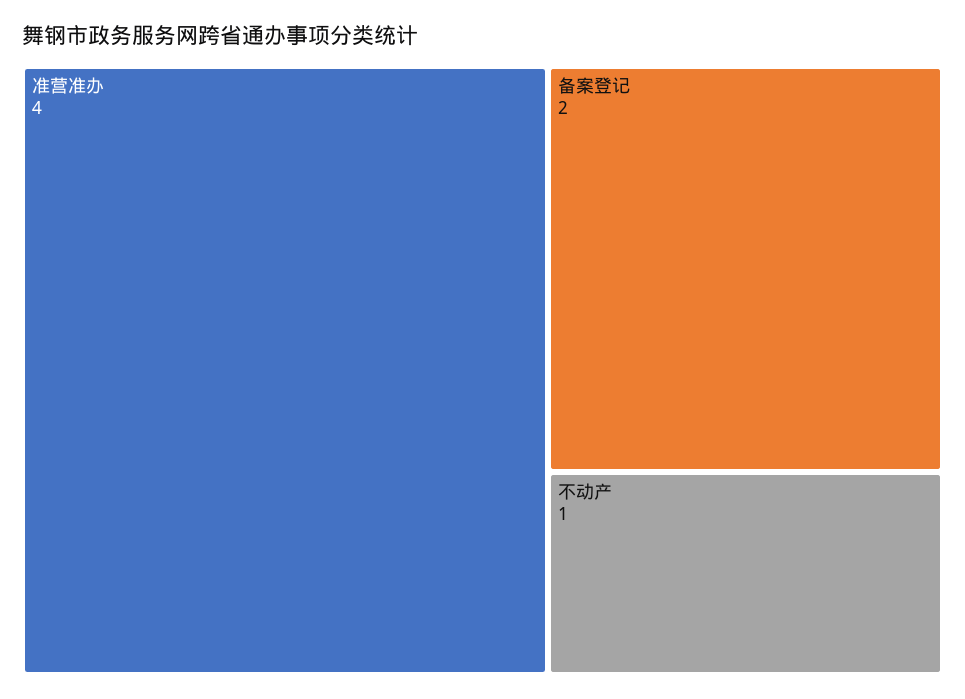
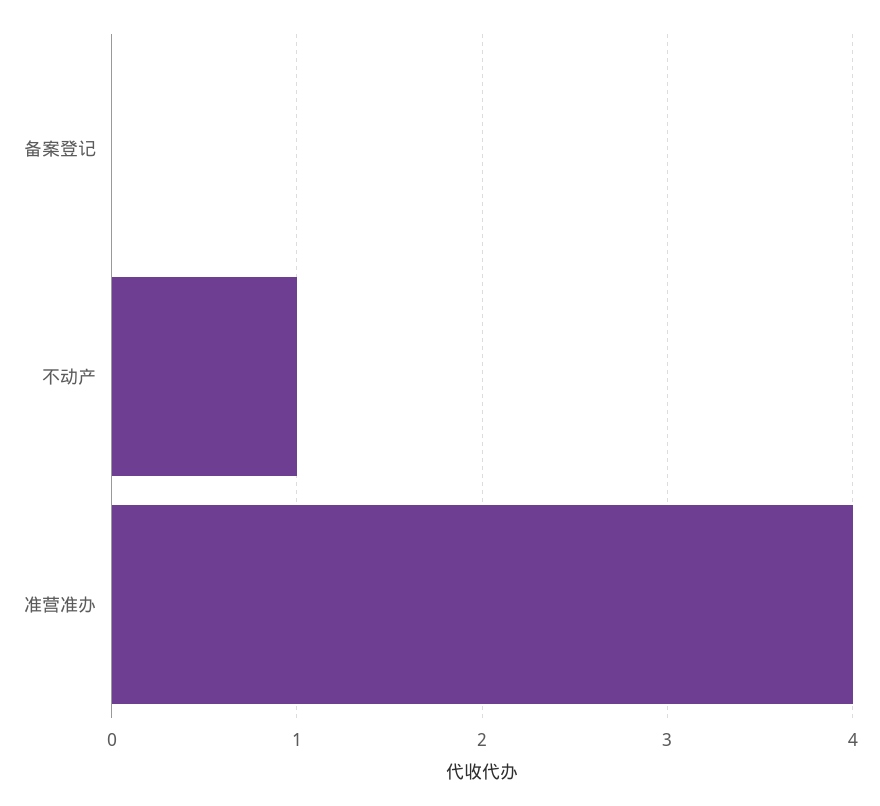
  {
    "准营准办": 4,
-   "备案登记": 2,
+   "备案登记": 0,
    "不动产": 1
  }

